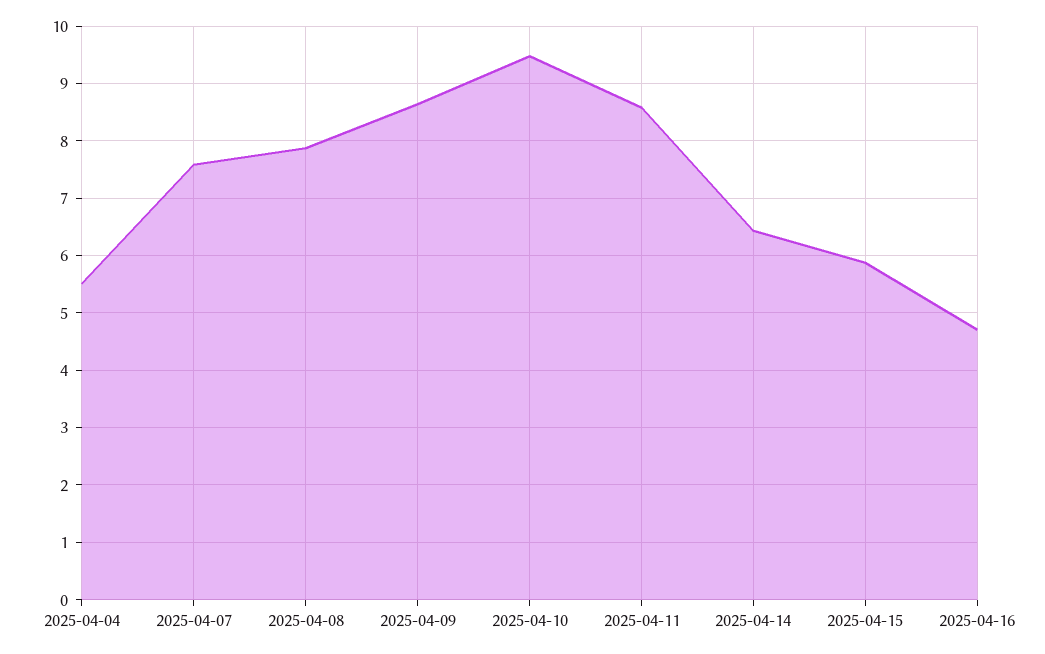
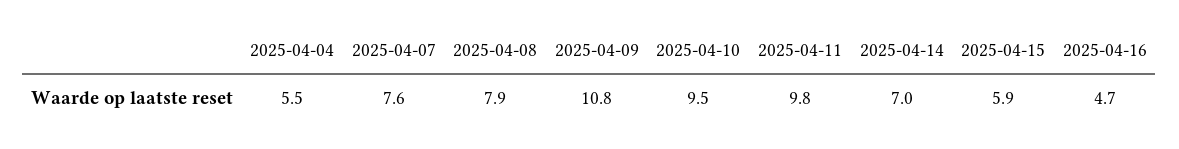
  {
    "2025-04-04": 5.5,
    "2025-04-07": 7.6,
    "2025-04-08": 7.9,
-   "2025-04-09": 8.6,
+   "2025-04-09": 10.8,
    "2025-04-10": 9.5,
-   "2025-04-11": 8.6,
+   "2025-04-11": 9.8,
-   "2025-04-14": 6.4,
+   "2025-04-14": 7,
    "2025-04-15": 5.9,
    "2025-04-16": 4.7
  }

